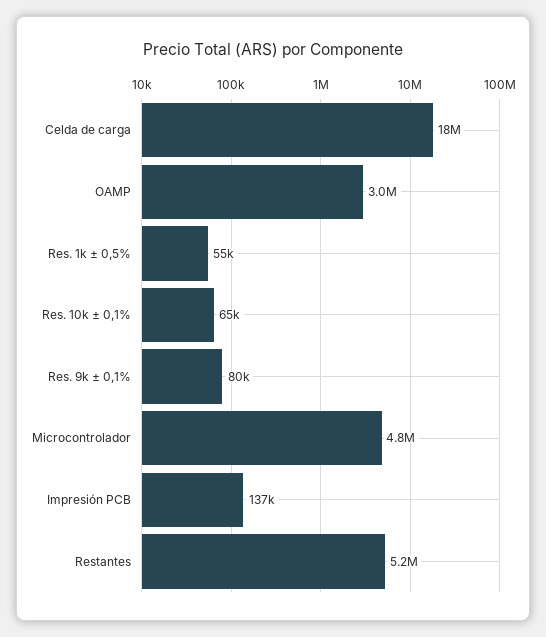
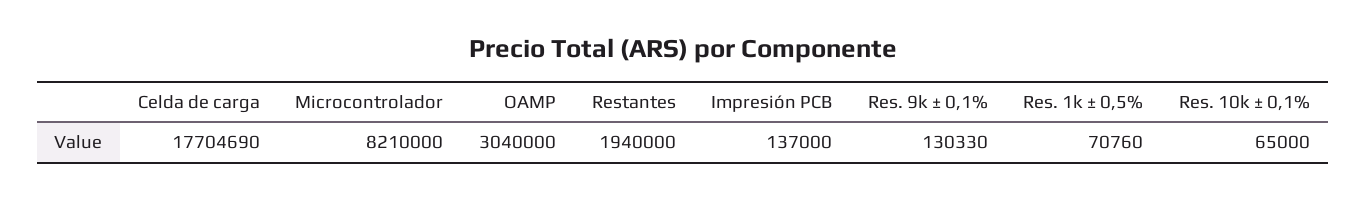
  {
    "Celda de carga": 17704690,
    "OAMP": 3040000,
-   "Res. 1k ± 0,5%": 55000,
+   "Res. 1k ± 0,5%": 70760,
    "Res. 10k ± 0,1%": 65000,
-   "Res. 9k ± 0,1%": 80000,
+   "Res. 9k ± 0,1%": 130330,
-   "Microcontrolador": 4800000,
+   "Microcontrolador": 8210000,
    "Impresión PCB": 137000,
-   "Restantes": 5200000
+   "Restantes": 1940000
  }

